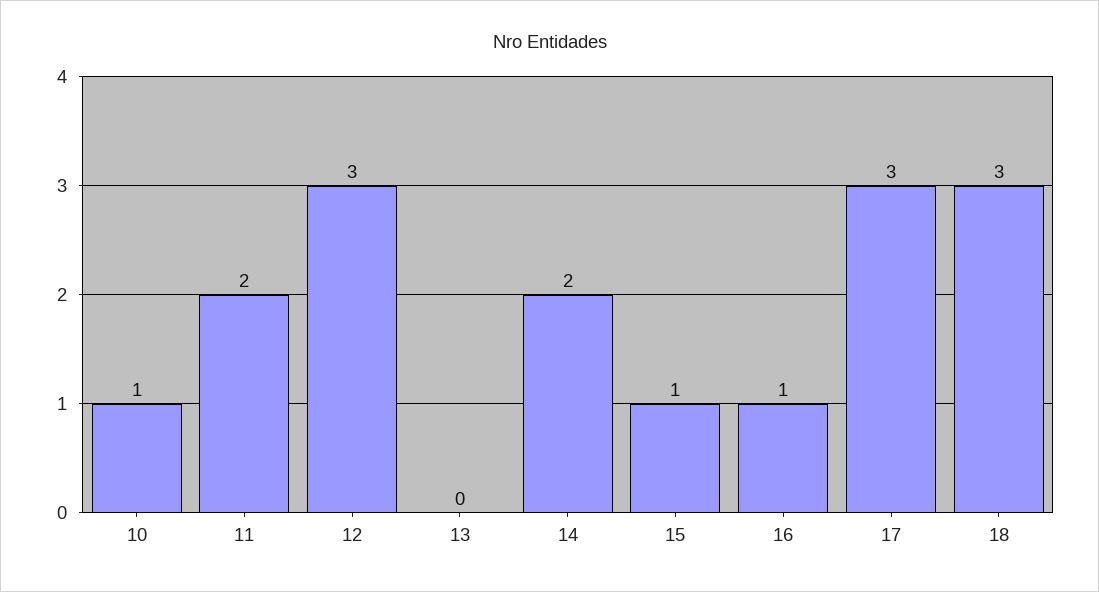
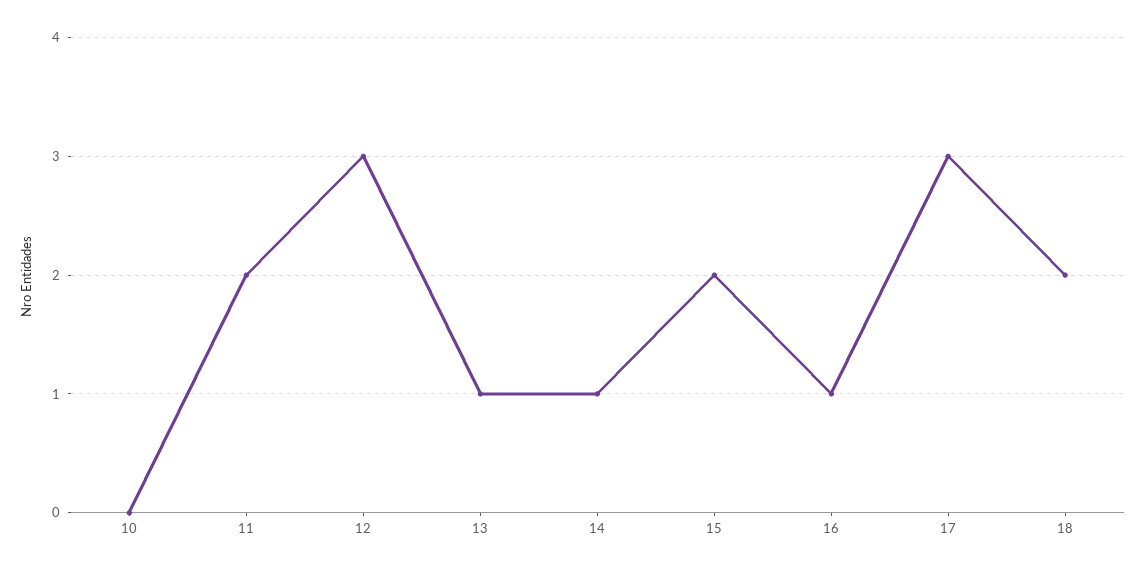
  {
-   "10": 1,
+   "10": 0,
    "11": 2,
    "12": 3,
-   "13": 0,
+   "13": 1,
-   "14": 2,
+   "14": 1,
-   "15": 1,
+   "15": 2,
    "16": 1,
    "17": 3,
-   "18": 3
+   "18": 2
  }

